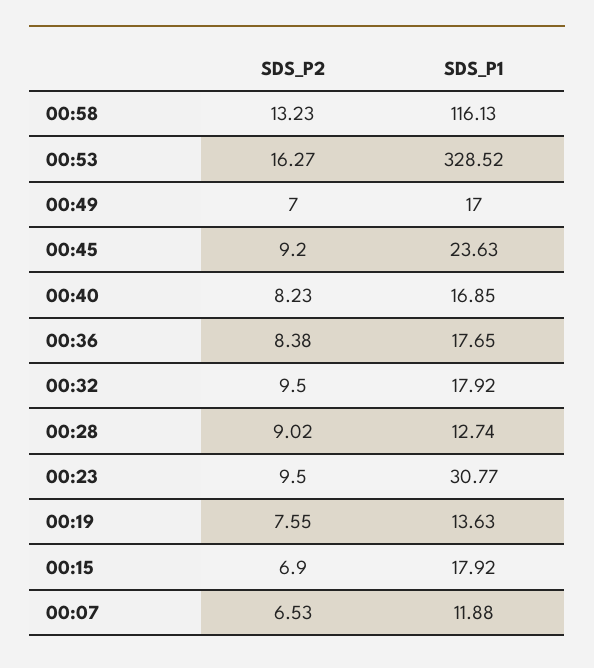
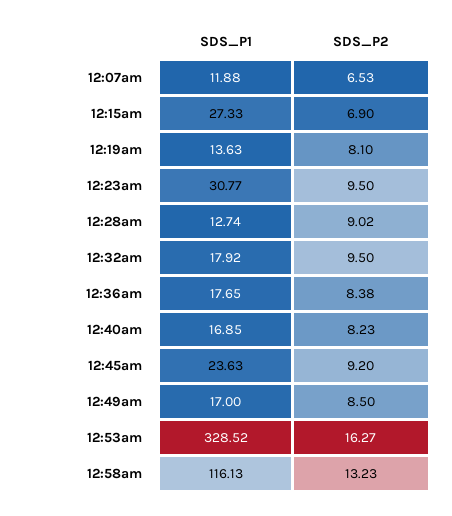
  {
    "SDS_P2": {
      "00:58": 13.23,
      "00:53": 16.27,
-     "00:49": 7,
+     "00:49": 8.5,
      "00:45": 9.2,
      "00:40": 8.23,
      "00:36": 8.38,
      "00:32": 9.5,
      "00:28": 9.02,
      "00:23": 9.5,
-     "00:19": 7.55,
+     "00:19": 8.1,
      "00:15": 6.9,
      "00:07": 6.53
    },
    "SDS_P1": {
      "00:58": 116.13,
      "00:53": 328.52,
      "00:49": 17,
      "00:45": 23.63,
      "00:40": 16.85,
      "00:36": 17.65,
      "00:32": 17.92,
      "00:28": 12.74,
      "00:23": 30.77,
      "00:19": 13.63,
-     "00:15": 17.92,
+     "00:15": 27.33,
      "00:07": 11.88
    }
  }

